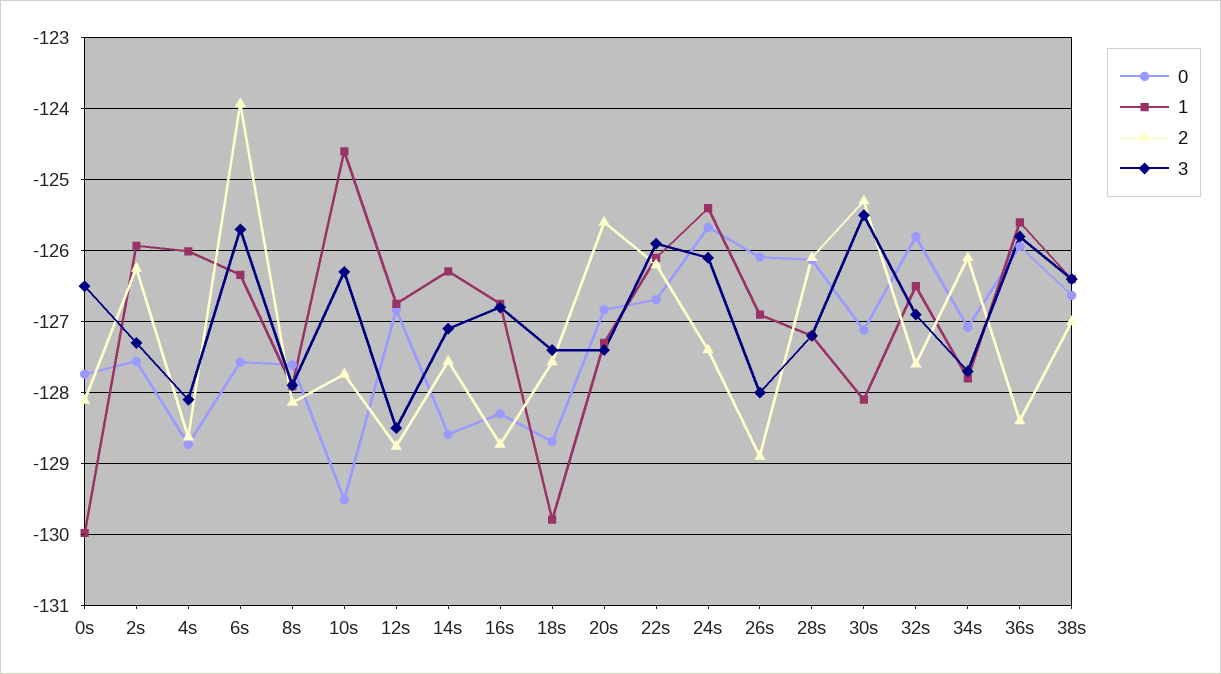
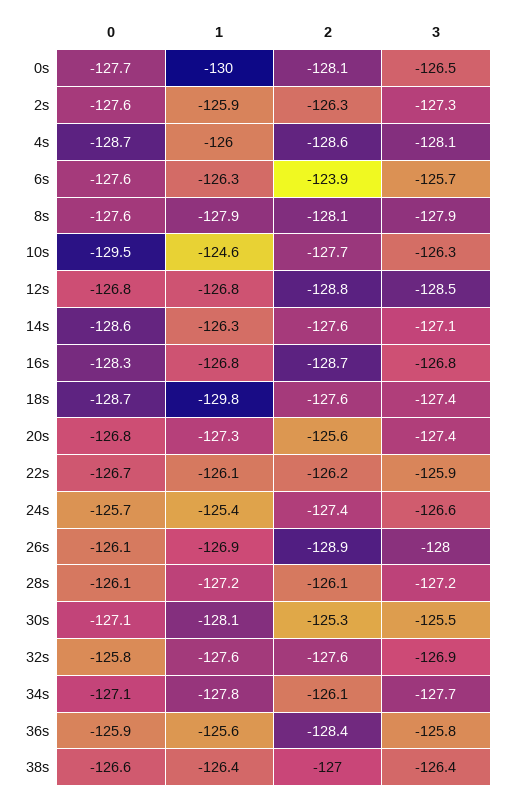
  {
    "0": {
      "0s": -127.7,
      "2s": -127.6,
      "4s": -128.7,
      "6s": -127.6,
      "8s": -127.6,
      "10s": -129.5,
      "12s": -126.8,
      "14s": -128.6,
      "16s": -128.3,
      "18s": -128.7,
      "20s": -126.8,
      "22s": -126.7,
      "24s": -125.7,
      "26s": -126.1,
      "28s": -126.1,
      "30s": -127.1,
      "32s": -125.8,
      "34s": -127.1,
      "36s": -125.9,
      "38s": -126.6
    },
    "1": {
      "0s": -130,
      "2s": -125.9,
      "4s": -126,
      "6s": -126.3,
      "8s": -127.9,
      "10s": -124.6,
      "12s": -126.8,
      "14s": -126.3,
      "16s": -126.8,
      "18s": -129.8,
      "20s": -127.3,
      "22s": -126.1,
      "24s": -125.4,
      "26s": -126.9,
      "28s": -127.2,
      "30s": -128.1,
-     "32s": -126.5,
+     "32s": -127.6,
      "34s": -127.8,
      "36s": -125.6,
      "38s": -126.4
    },
    "2": {
      "0s": -128.1,
      "2s": -126.3,
      "4s": -128.6,
      "6s": -123.9,
      "8s": -128.1,
      "10s": -127.7,
      "12s": -128.8,
      "14s": -127.6,
      "16s": -128.7,
      "18s": -127.6,
      "20s": -125.6,
      "22s": -126.2,
      "24s": -127.4,
      "26s": -128.9,
      "28s": -126.1,
      "30s": -125.3,
      "32s": -127.6,
      "34s": -126.1,
      "36s": -128.4,
      "38s": -127
    },
    "3": {
      "0s": -126.5,
      "2s": -127.3,
      "4s": -128.1,
      "6s": -125.7,
      "8s": -127.9,
      "10s": -126.3,
      "12s": -128.5,
      "14s": -127.1,
      "16s": -126.8,
      "18s": -127.4,
      "20s": -127.4,
      "22s": -125.9,
-     "24s": -126.1,
+     "24s": -126.6,
      "26s": -128,
      "28s": -127.2,
      "30s": -125.5,
      "32s": -126.9,
      "34s": -127.7,
      "36s": -125.8,
      "38s": -126.4
    }
  }

